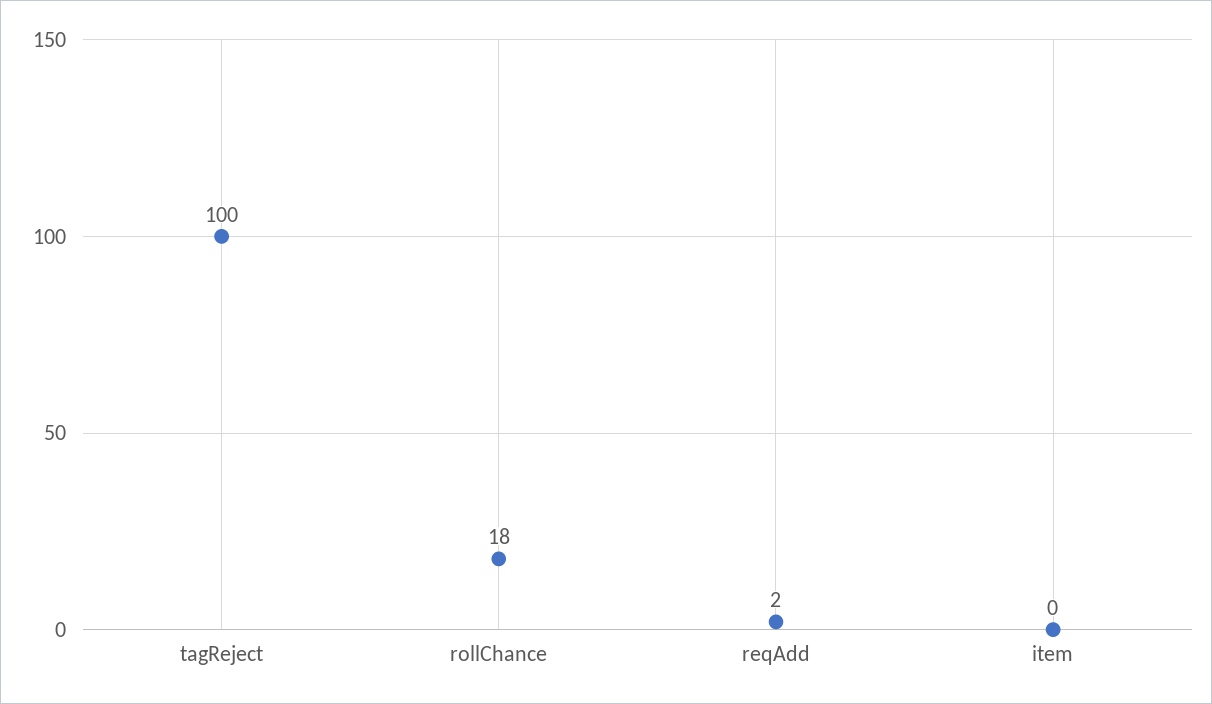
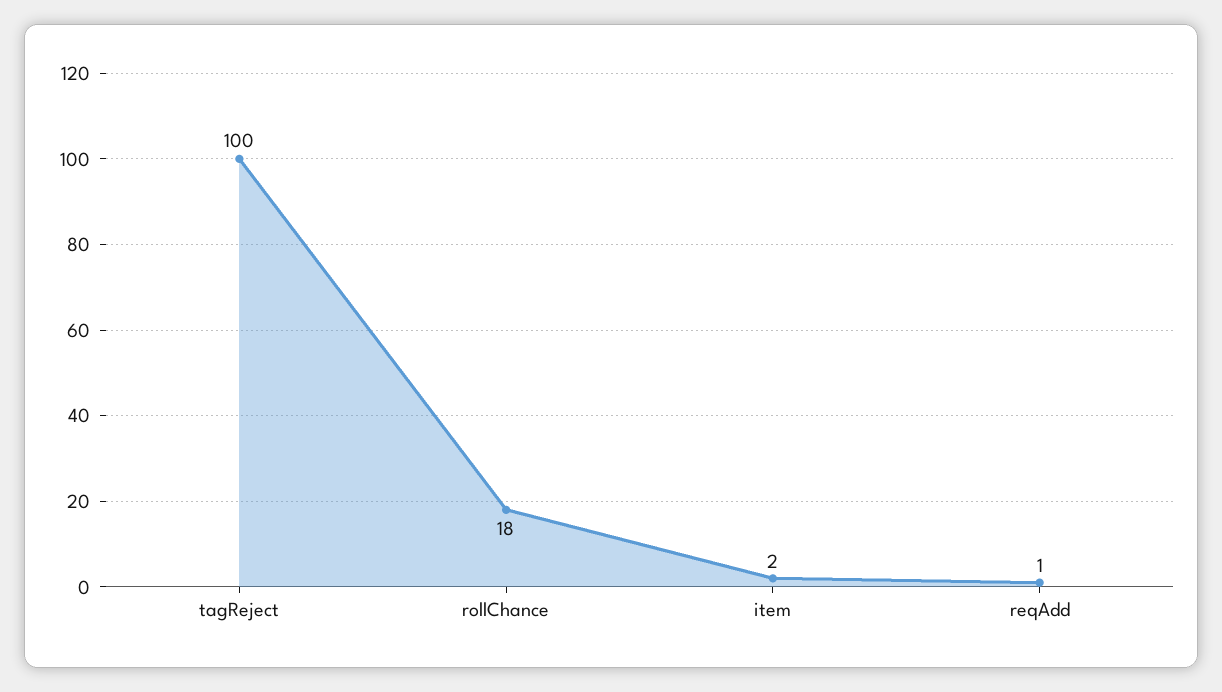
  {
    "tagReject": 100,
    "rollChance": 18,
-   "reqAdd": 2,
+   "reqAdd": 1,
-   "item": 0
+   "item": 2
  }

